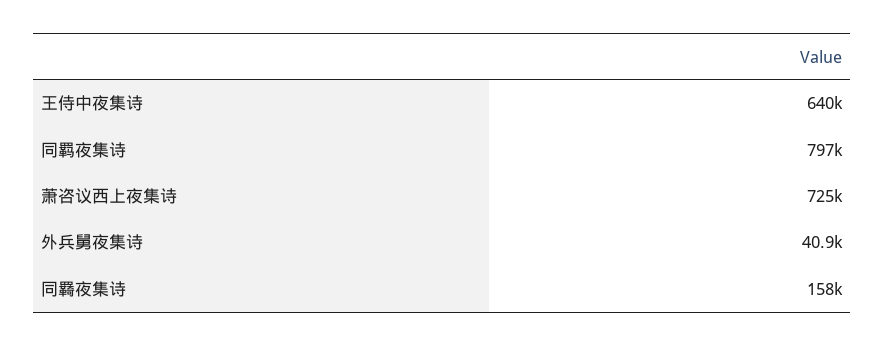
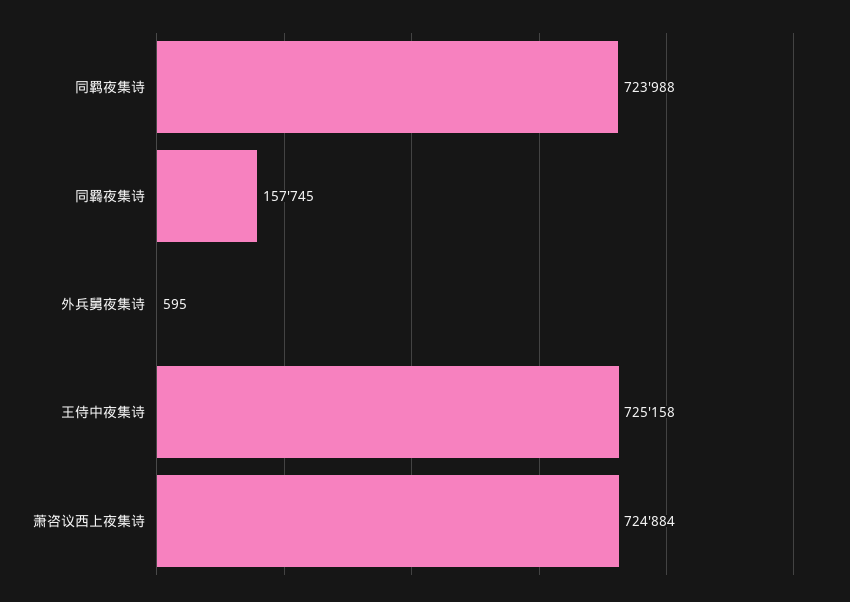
  {
-   "王侍中夜集诗": 640000,
+   "王侍中夜集诗": 725158,
-   "同羁夜集诗": 797000,
+   "同羁夜集诗": 723988,
    "萧咨议西上夜集诗": 724884,
-   "外兵舅夜集诗": 40900,
+   "外兵舅夜集诗": 595,
    "同羇夜集诗": 157745
  }

